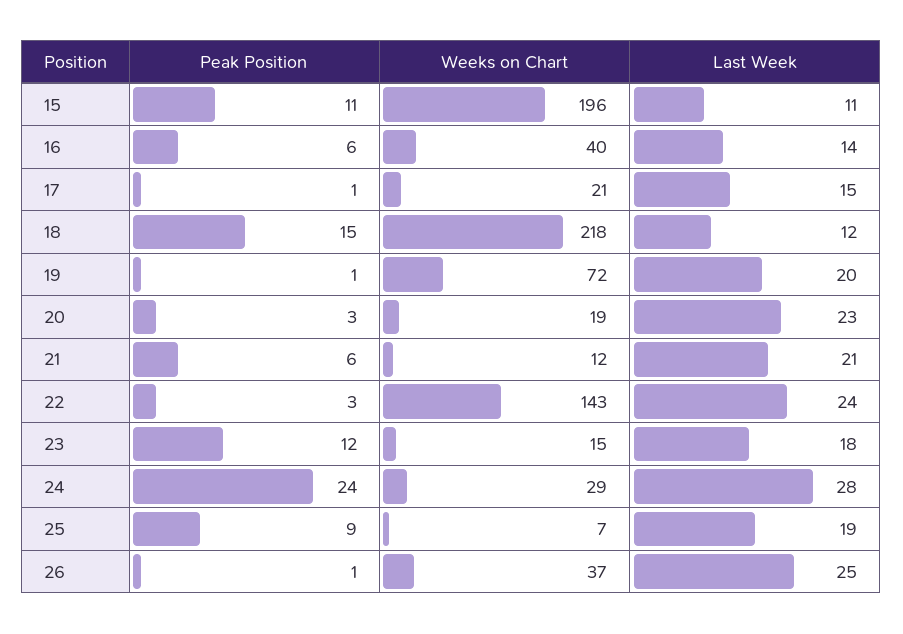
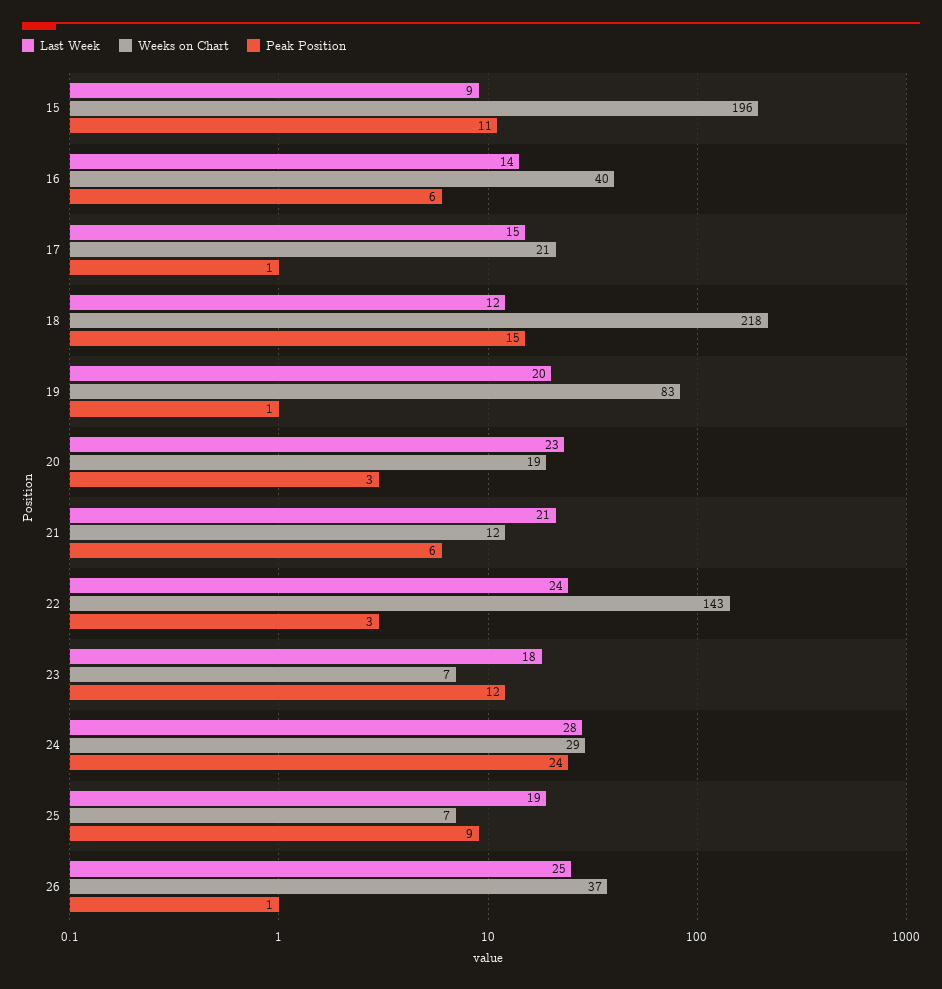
  {
    "Peak Position": {
      "15": 11,
      "16": 6,
      "17": 1,
      "18": 15,
      "19": 1,
      "20": 3,
      "21": 6,
      "22": 3,
      "23": 12,
      "24": 24,
      "25": 9,
      "26": 1
    },
    "Weeks on Chart": {
      "15": 196,
      "16": 40,
      "17": 21,
      "18": 218,
-     "19": 72,
+     "19": 83,
      "20": 19,
      "21": 12,
      "22": 143,
-     "23": 15,
+     "23": 7,
      "24": 29,
      "25": 7,
      "26": 37
    },
    "Last Week": {
-     "15": 11,
+     "15": 9,
      "16": 14,
      "17": 15,
      "18": 12,
      "19": 20,
      "20": 23,
      "21": 21,
      "22": 24,
      "23": 18,
      "24": 28,
      "25": 19,
      "26": 25
    }
  }

